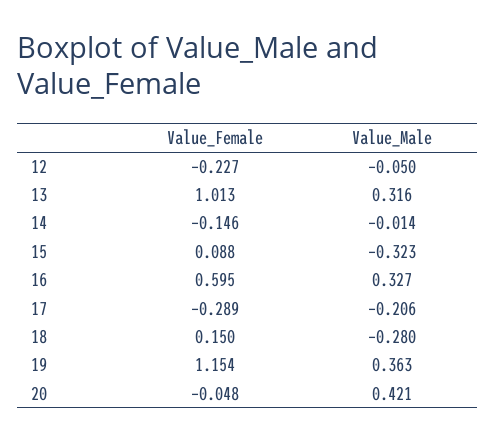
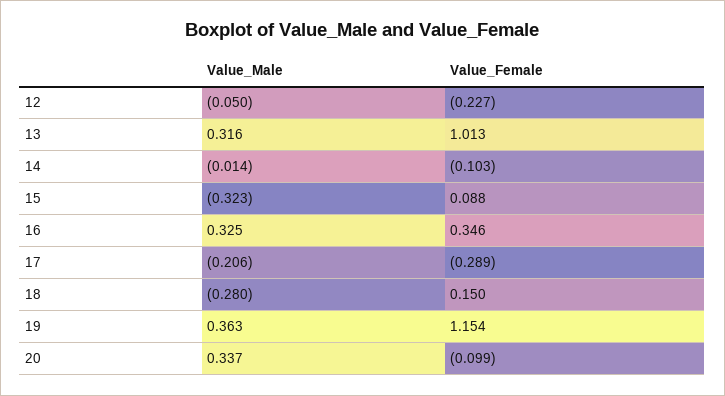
  {
    "Value_Female": {
      "12": -0.227,
      "13": 1.013,
-     "14": -0.146,
+     "14": -0.103,
      "15": 0.088,
-     "16": 0.595,
+     "16": 0.346,
      "17": -0.289,
      "18": 0.15,
      "19": 1.154,
-     "20": -0.048
+     "20": -0.099
    },
    "Value_Male": {
      "12": -0.05,
      "13": 0.316,
      "14": -0.014,
      "15": -0.323,
-     "16": 0.327,
+     "16": 0.325,
      "17": -0.206,
      "18": -0.28,
      "19": 0.363,
-     "20": 0.421
+     "20": 0.337
    }
  }

